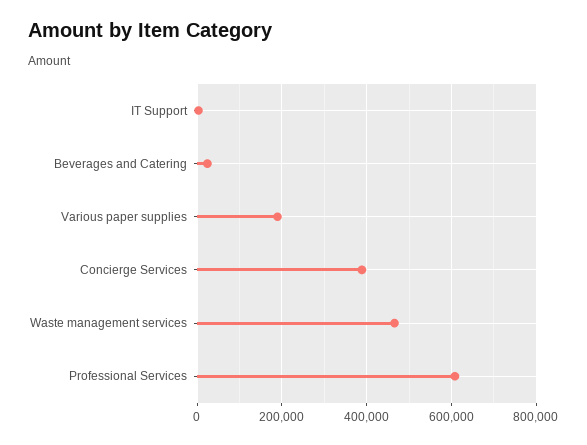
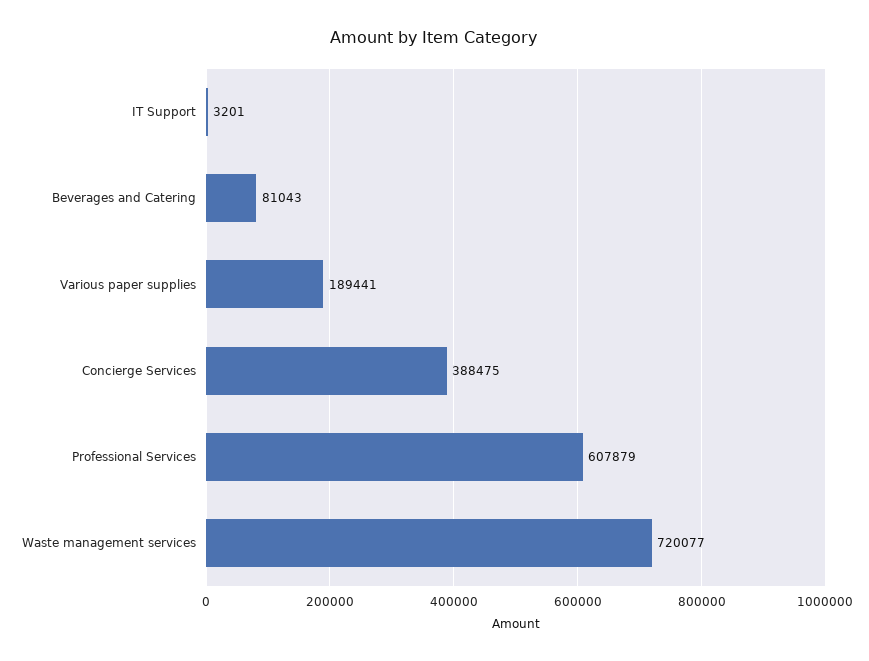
  {
    "IT Support": 3201,
-   "Beverages and Catering": 20000,
+   "Beverages and Catering": 81043,
    "Various paper supplies": 189441,
    "Concierge Services": 388475,
-   "Waste management services": 460000,
+   "Waste management services": 720077,
    "Professional Services": 607879
  }

